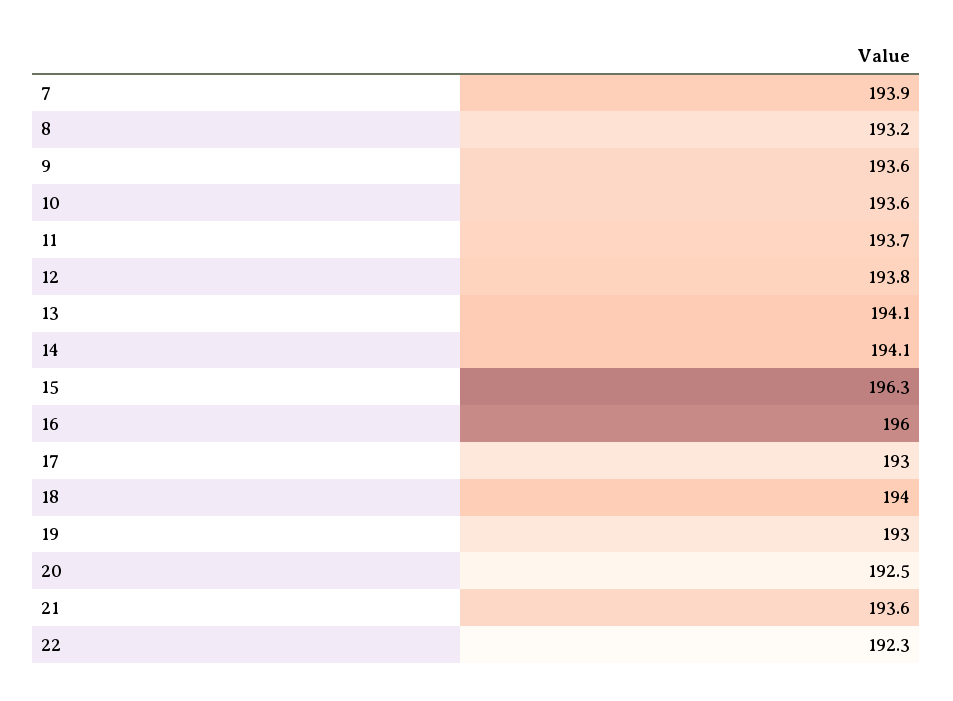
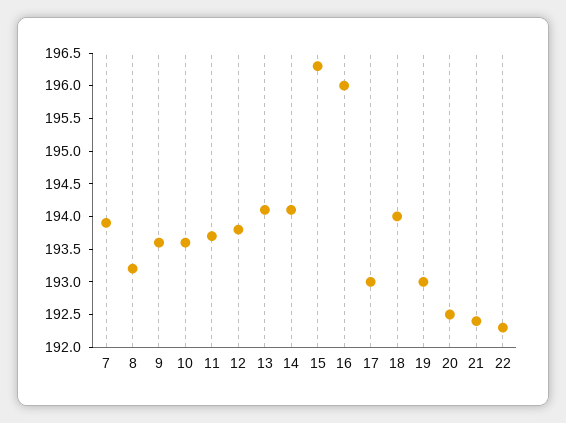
  {
    "7": 193.9,
    "8": 193.2,
    "9": 193.6,
    "10": 193.6,
    "11": 193.7,
    "12": 193.8,
    "13": 194.1,
    "14": 194.1,
    "15": 196.3,
    "16": 196,
    "17": 193,
    "18": 194,
    "19": 193,
    "20": 192.5,
-   "21": 193.6,
+   "21": 192.5,
    "22": 192.3
  }

